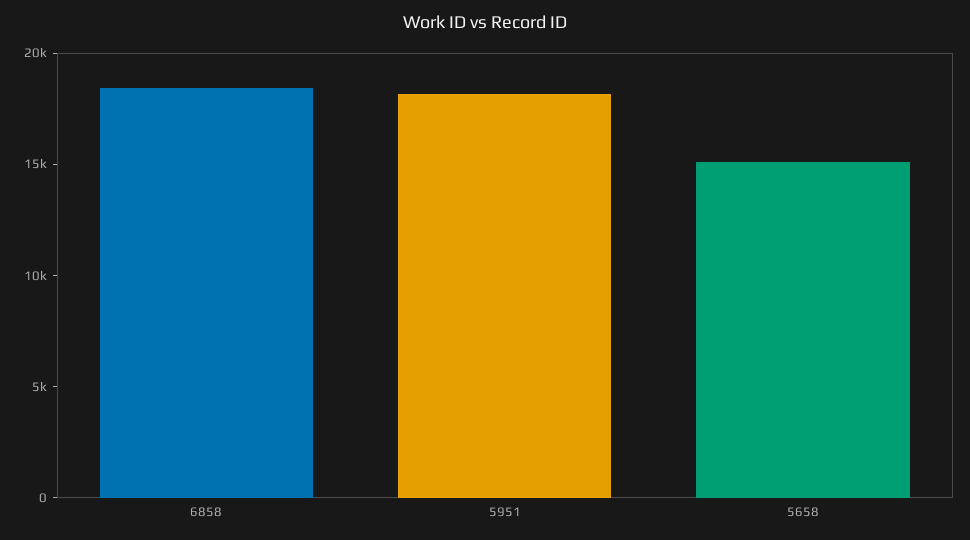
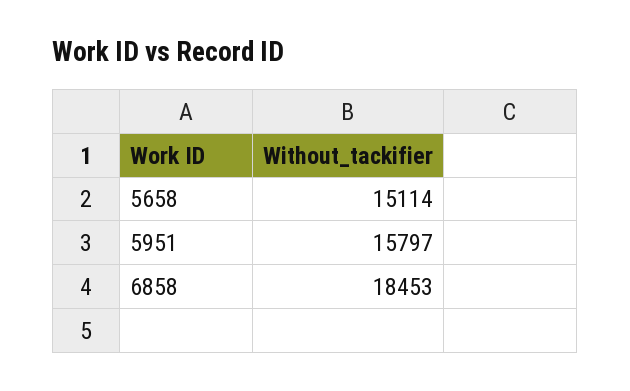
  {
    "6858": 18453,
-   "5951": 18000,
+   "5951": 15797,
    "5658": 15114
  }

